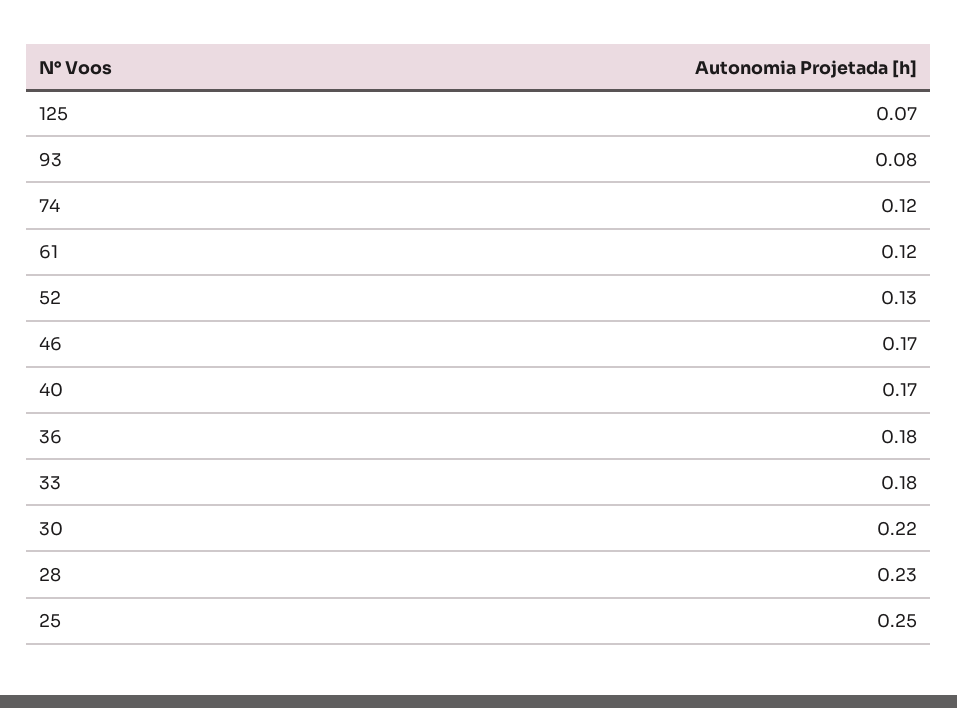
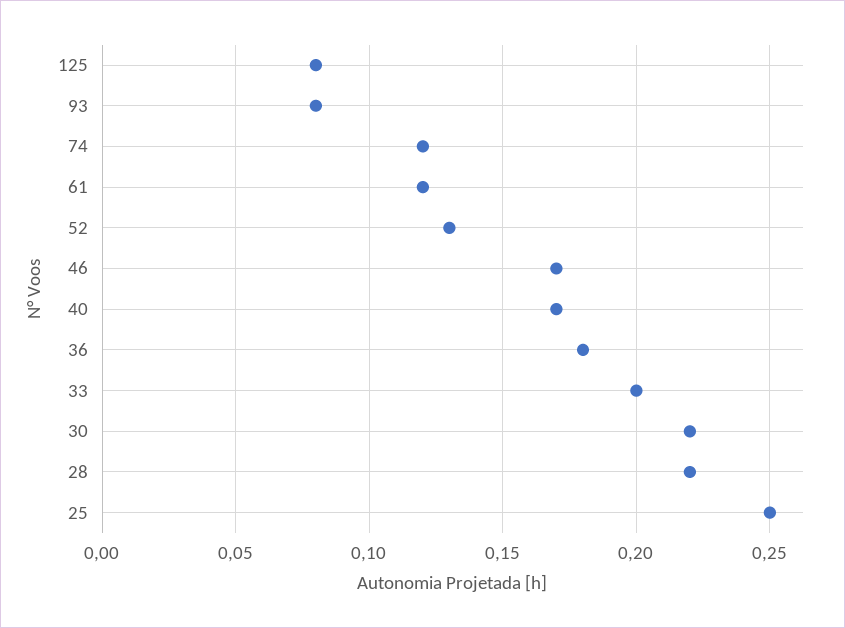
  {
-   "125": 0.07,
+   "125": 0.08,
    "93": 0.08,
    "74": 0.12,
    "61": 0.12,
    "52": 0.13,
    "46": 0.17,
    "40": 0.17,
    "36": 0.18,
-   "33": 0.18,
+   "33": 0.2,
    "30": 0.22,
-   "28": 0.23,
+   "28": 0.22,
    "25": 0.25
  }

